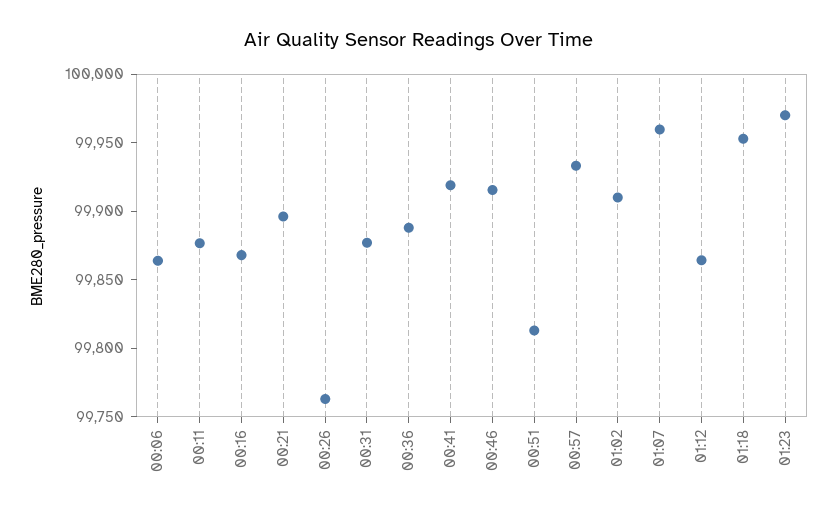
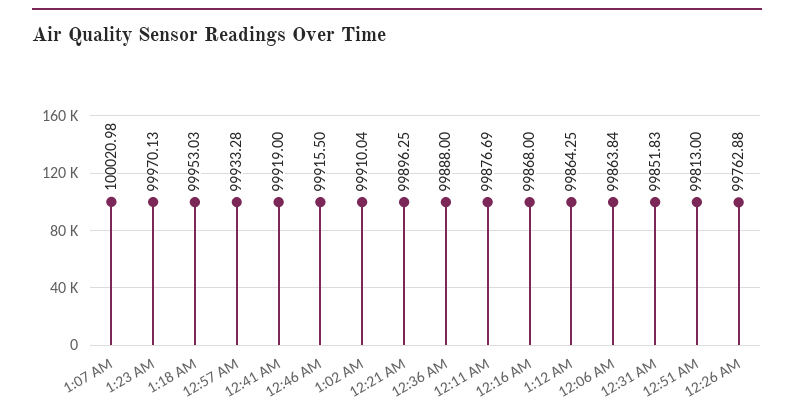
  {
    "00:06": 99863.84,
    "00:11": 99876.69,
    "00:16": 99868,
    "00:21": 99896.25,
    "00:26": 99762.88,
-   "00:31": 99880,
+   "00:31": 99851.83,
    "00:36": 99888,
    "00:41": 99919,
    "00:46": 99915.5,
    "00:51": 99813,
    "00:57": 99933.28,
    "01:02": 99910.04,
-   "01:07": 99960,
+   "01:07": 100020.98,
    "01:12": 99864.25,
    "01:18": 99953.03,
    "01:23": 99970.13
  }

